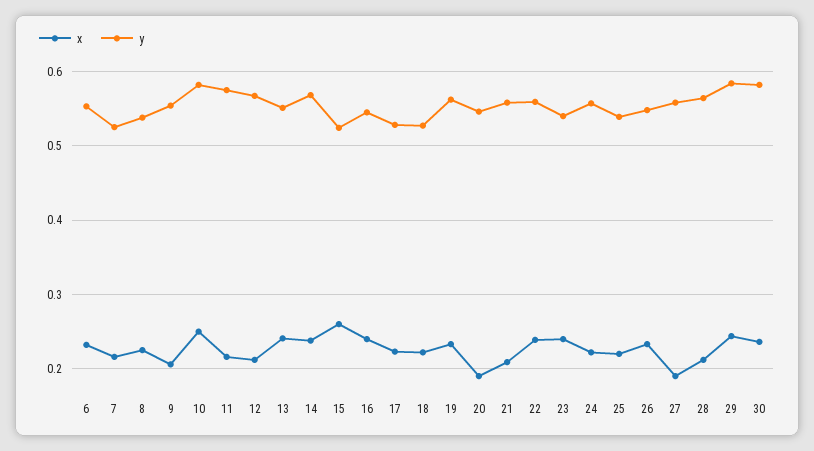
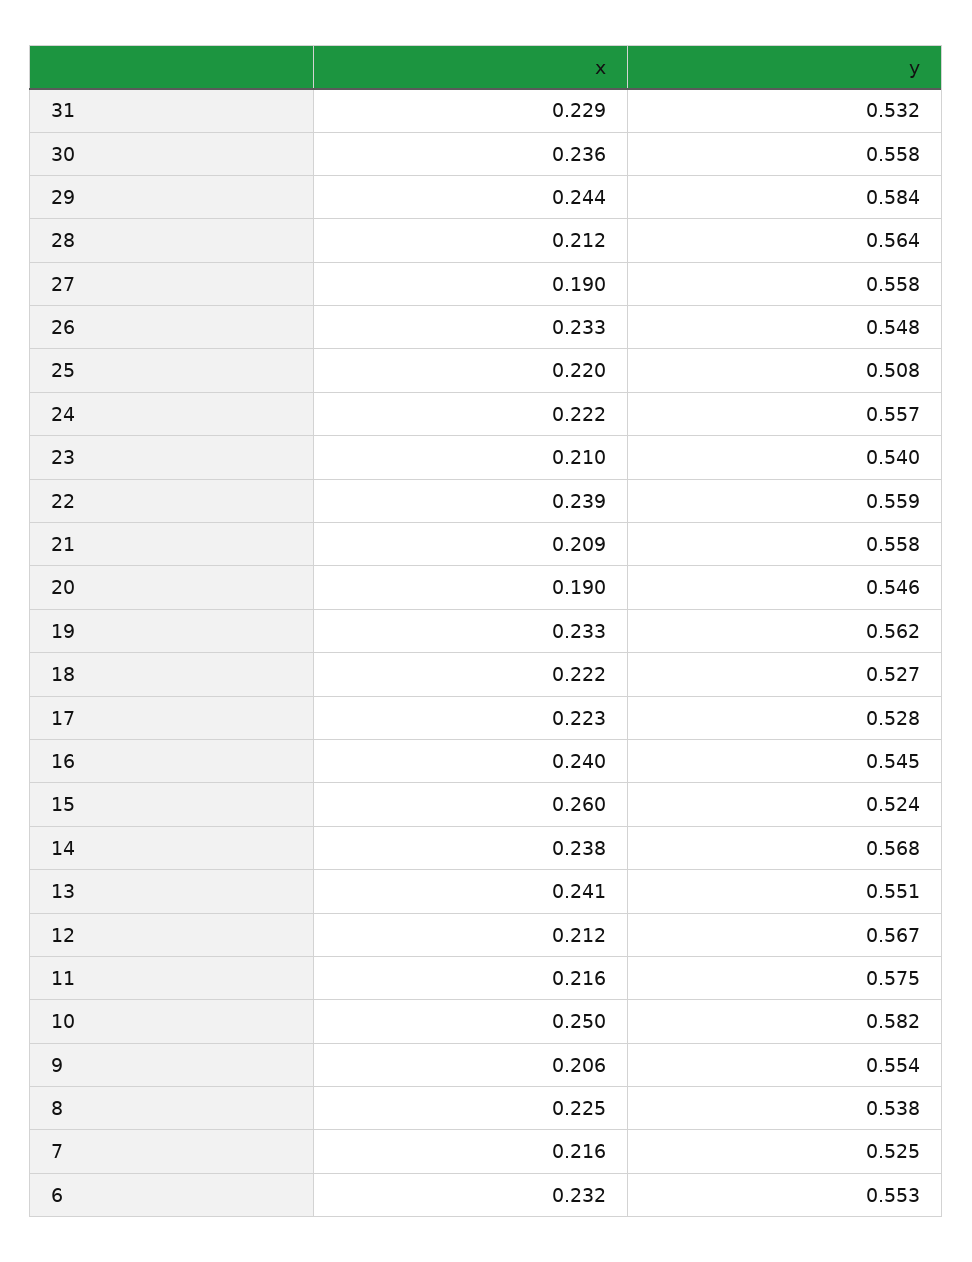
  {
    "x": {
      "6": 0.232,
      "7": 0.216,
      "8": 0.225,
      "9": 0.206,
      "10": 0.25,
      "11": 0.216,
      "12": 0.212,
      "13": 0.241,
      "14": 0.238,
      "15": 0.26,
      "16": 0.24,
      "17": 0.223,
      "18": 0.222,
      "19": 0.233,
      "20": 0.19,
      "21": 0.209,
      "22": 0.239,
-     "23": 0.24,
+     "23": 0.21,
      "24": 0.222,
      "25": 0.22,
      "26": 0.233,
      "27": 0.19,
      "28": 0.212,
      "29": 0.244,
-     "30": 0.236
+     "30": 0.236,
+     "31": 0.229
    },
    "y": {
      "6": 0.553,
      "7": 0.525,
      "8": 0.538,
      "9": 0.554,
      "10": 0.582,
      "11": 0.575,
      "12": 0.567,
      "13": 0.551,
      "14": 0.568,
      "15": 0.524,
      "16": 0.545,
      "17": 0.528,
      "18": 0.527,
      "19": 0.562,
      "20": 0.546,
      "21": 0.558,
      "22": 0.559,
      "23": 0.54,
      "24": 0.557,
-     "25": 0.54,
+     "25": 0.508,
      "26": 0.548,
      "27": 0.558,
      "28": 0.564,
      "29": 0.584,
-     "30": 0.58
+     "30": 0.558,
+     "31": 0.532
    }
  }

